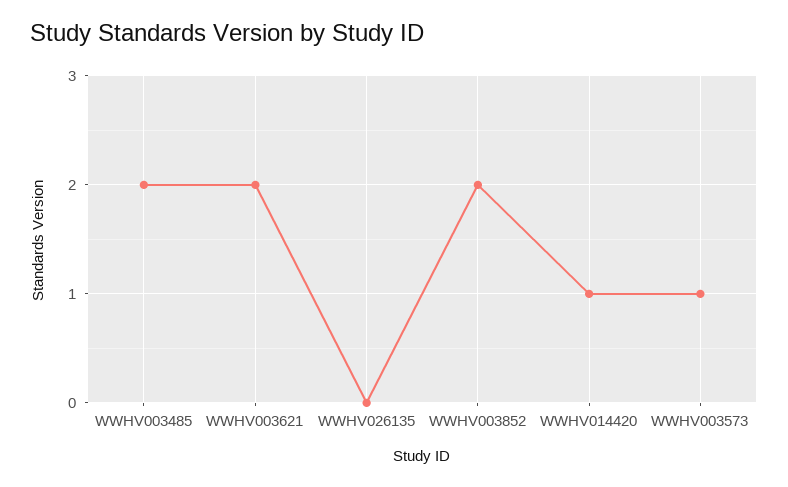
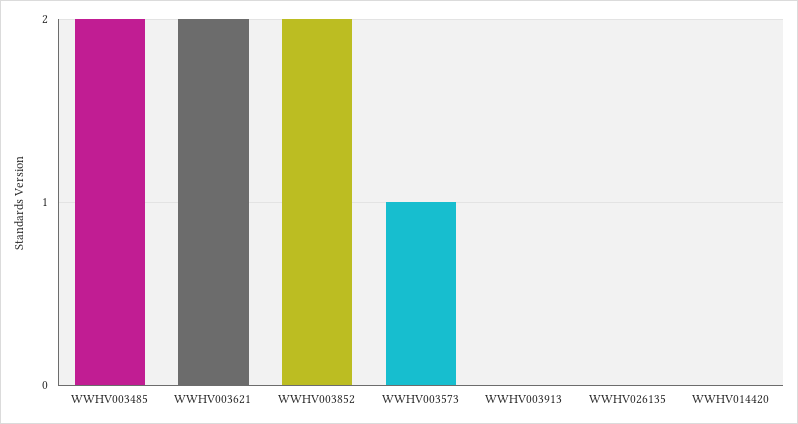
  {
    "WWHV003485": 2,
    "WWHV003621": 2,
    "WWHV026135": 0,
    "WWHV003852": 2,
-   "WWHV014420": 1,
+   "WWHV014420": 0,
-   "WWHV003573": 1
+   "WWHV003573": 1,
+   "WWHV003913": 0
  }

